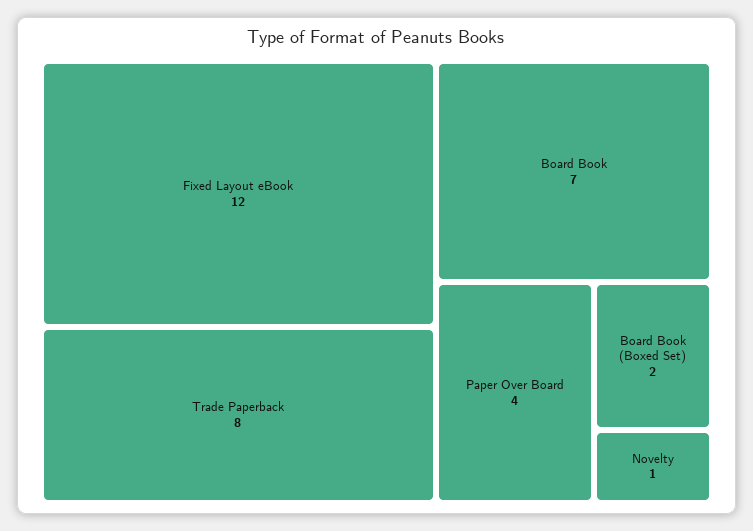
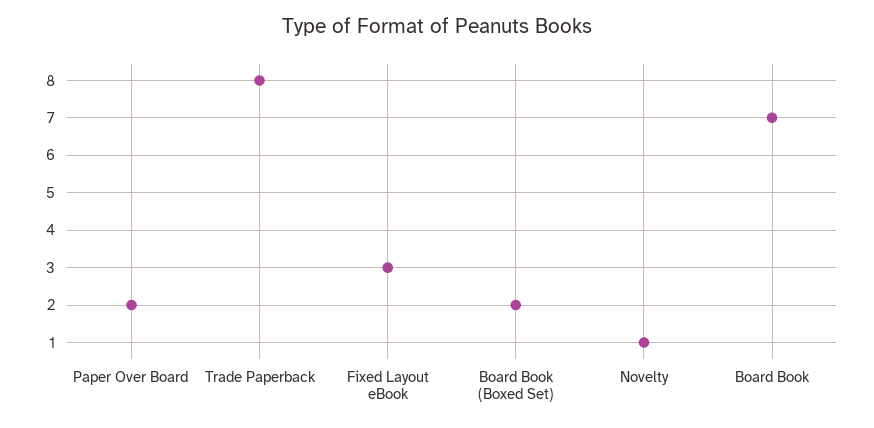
  {
-   "Fixed Layout eBook": 12,
+   "Fixed Layout eBook": 3,
    "Trade Paperback": 8,
    "Board Book": 7,
-   "Paper Over Board": 4,
+   "Paper Over Board": 2,
    "Board Book (Boxed Set)": 2,
    "Novelty": 1
  }

